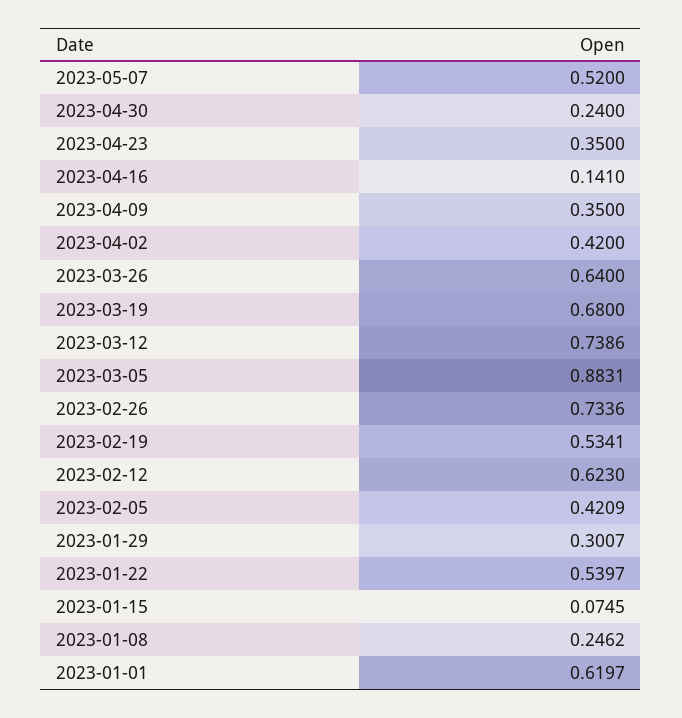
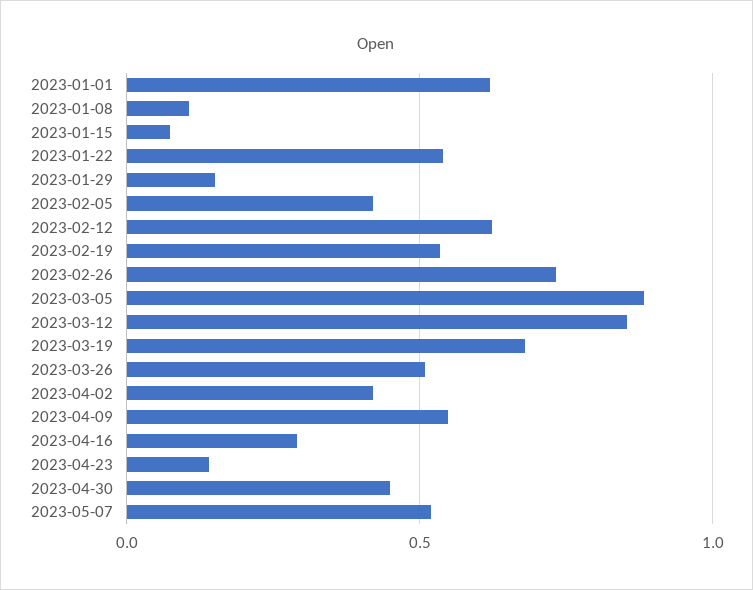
  {
    "2023-05-07": 0.52,
-   "2023-04-30": 0.24,
+   "2023-04-30": 0.45,
-   "2023-04-23": 0.35,
+   "2023-04-23": 0.15,
-   "2023-04-16": 0.141,
+   "2023-04-16": 0.3,
-   "2023-04-09": 0.35,
+   "2023-04-09": 0.55,
    "2023-04-02": 0.42,
-   "2023-03-26": 0.64,
+   "2023-03-26": 0.5,
    "2023-03-19": 0.68,
-   "2023-03-12": 0.7386,
+   "2023-03-12": 0.85,
    "2023-03-05": 0.8831,
    "2023-02-26": 0.7336,
    "2023-02-19": 0.5341,
    "2023-02-12": 0.623,
    "2023-02-05": 0.4209,
-   "2023-01-29": 0.3007,
+   "2023-01-29": 0.15,
    "2023-01-22": 0.5397,
    "2023-01-15": 0.0745,
-   "2023-01-08": 0.2462,
+   "2023-01-08": 0.1,
    "2023-01-01": 0.6197
  }

